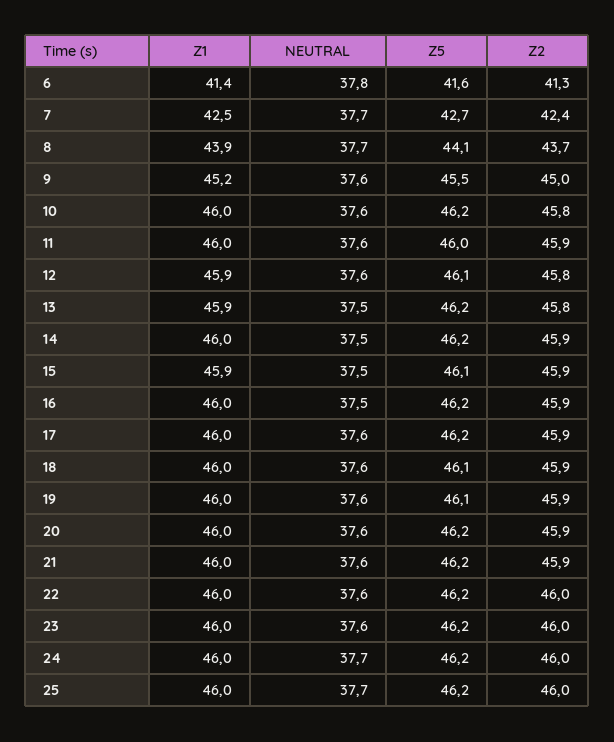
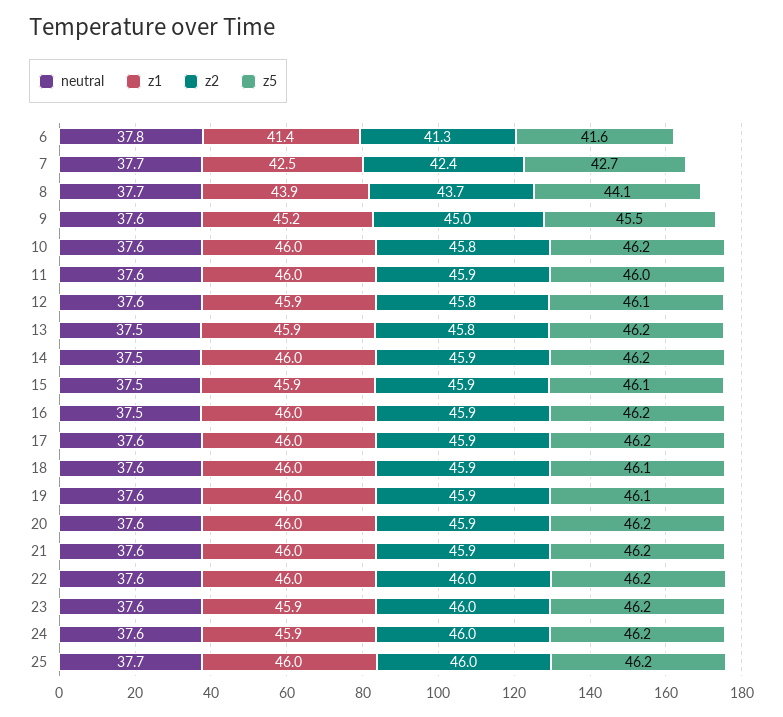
  {
    "Z1": {
      "6": 41.4,
      "7": 42.5,
      "8": 43.9,
      "9": 45.2,
      "10": 46,
      "11": 46,
      "12": 45.9,
      "13": 45.9,
      "14": 46,
      "15": 45.9,
      "16": 46,
      "17": 46,
      "18": 46,
      "19": 46,
      "20": 46,
      "21": 46,
      "22": 46,
-     "23": 46,
+     "23": 45.9,
-     "24": 46,
+     "24": 45.9,
      "25": 46
    },
    "NEUTRAL": {
      "6": 37.8,
      "7": 37.7,
      "8": 37.7,
      "9": 37.6,
      "10": 37.6,
      "11": 37.6,
      "12": 37.6,
      "13": 37.5,
      "14": 37.5,
      "15": 37.5,
      "16": 37.5,
      "17": 37.6,
      "18": 37.6,
      "19": 37.6,
      "20": 37.6,
      "21": 37.6,
      "22": 37.6,
      "23": 37.6,
-     "24": 37.7,
+     "24": 37.6,
      "25": 37.7
    },
    "Z5": {
      "6": 41.6,
      "7": 42.7,
      "8": 44.1,
      "9": 45.5,
      "10": 46.2,
      "11": 46,
      "12": 46.1,
      "13": 46.2,
      "14": 46.2,
      "15": 46.1,
      "16": 46.2,
      "17": 46.2,
      "18": 46.1,
      "19": 46.1,
      "20": 46.2,
      "21": 46.2,
      "22": 46.2,
      "23": 46.2,
      "24": 46.2,
      "25": 46.2
    },
    "Z2": {
      "6": 41.3,
      "7": 42.4,
      "8": 43.7,
      "9": 45,
      "10": 45.8,
      "11": 45.9,
      "12": 45.8,
      "13": 45.8,
      "14": 45.9,
      "15": 45.9,
      "16": 45.9,
      "17": 45.9,
      "18": 45.9,
      "19": 45.9,
      "20": 45.9,
      "21": 45.9,
      "22": 46,
      "23": 46,
      "24": 46,
      "25": 46
    }
  }

